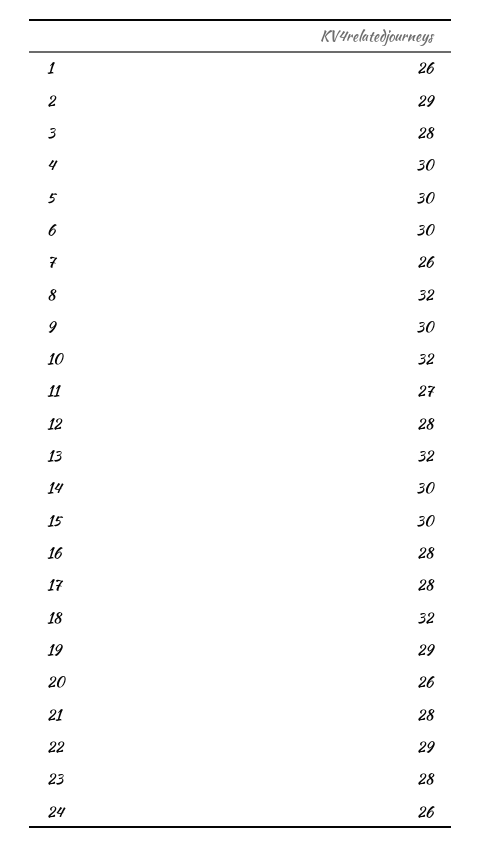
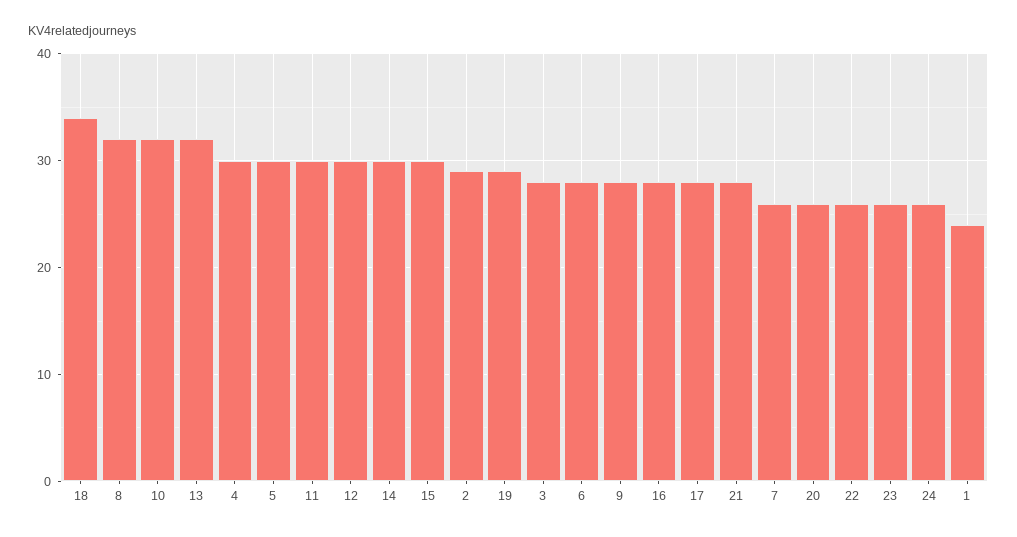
  {
-   "1": 26,
+   "1": 24,
    "2": 29,
    "3": 28,
    "4": 30,
    "5": 30,
-   "6": 30,
+   "6": 28,
    "7": 26,
    "8": 32,
-   "9": 30,
+   "9": 28,
    "10": 32,
-   "11": 27,
+   "11": 30,
-   "12": 28,
+   "12": 30,
    "13": 32,
    "14": 30,
    "15": 30,
    "16": 28,
    "17": 28,
-   "18": 32,
+   "18": 34,
    "19": 29,
    "20": 26,
    "21": 28,
-   "22": 29,
+   "22": 26,
-   "23": 28,
+   "23": 26,
    "24": 26
  }

